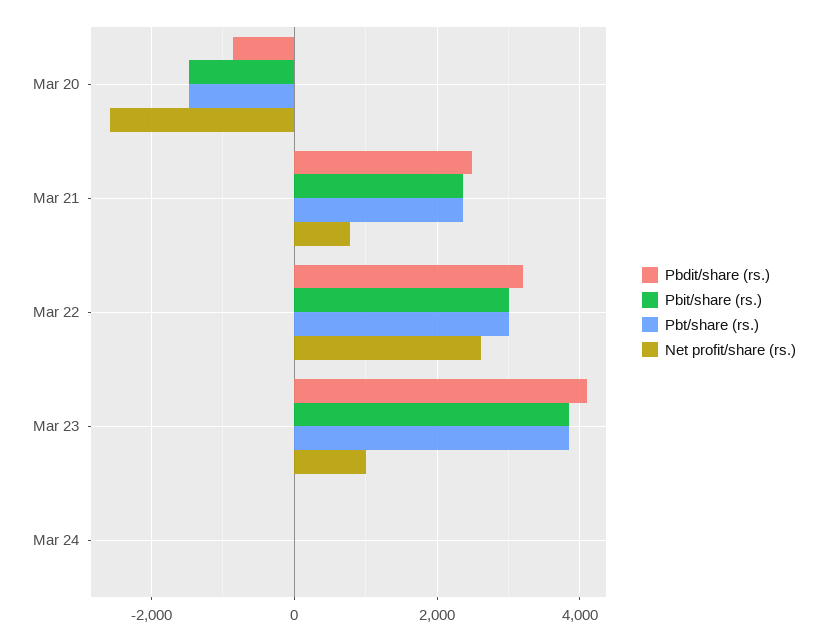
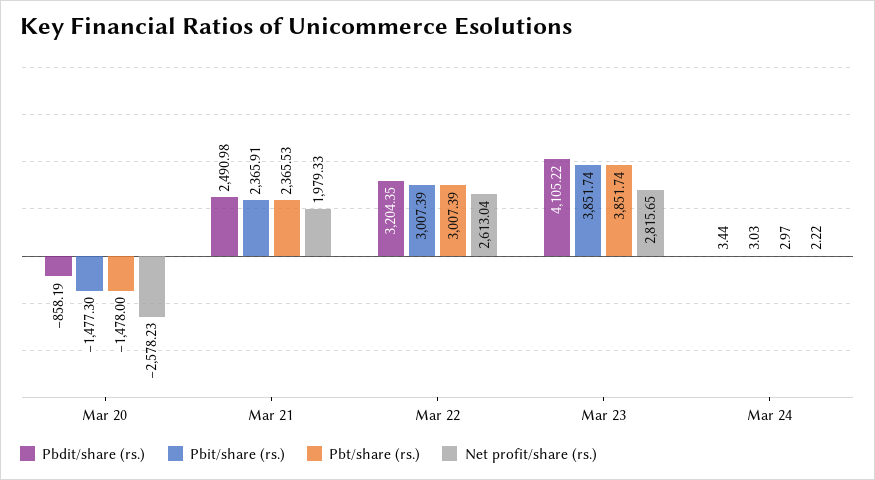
  {
    "Pbdit/share (rs.)": {
      "Mar 20": -858.19,
      "Mar 21": 2490.98,
      "Mar 22": 3204.35,
      "Mar 23": 4105.22,
      "Mar 24": 3.44
    },
    "Pbit/share (rs.)": {
      "Mar 20": -1477.3,
      "Mar 21": 2365.91,
      "Mar 22": 3007.39,
      "Mar 23": 3851.74,
      "Mar 24": 3.03
    },
    "Pbt/share (rs.)": {
      "Mar 20": -1478,
      "Mar 21": 2365.53,
      "Mar 22": 3007.39,
      "Mar 23": 3851.74,
      "Mar 24": 2.97
    },
    "Net profit/share (rs.)": {
      "Mar 20": -2578.23,
-     "Mar 21": 800,
+     "Mar 21": 1979.33,
      "Mar 22": 2613.04,
-     "Mar 23": 1000,
+     "Mar 23": 2815.65,
      "Mar 24": 2.22
    }
  }

